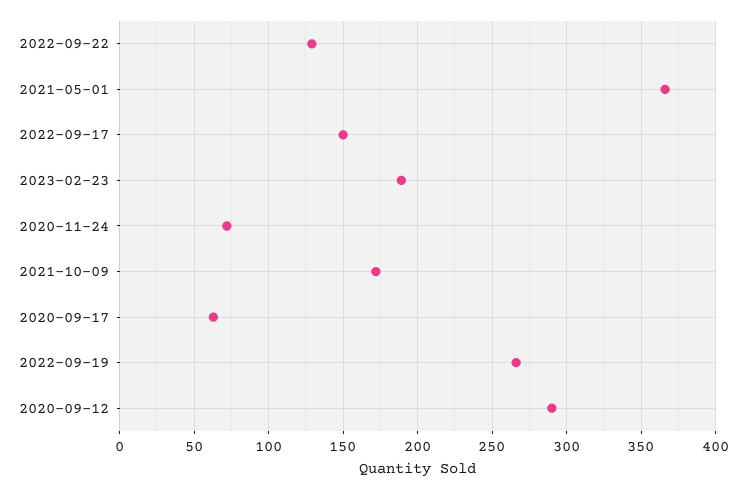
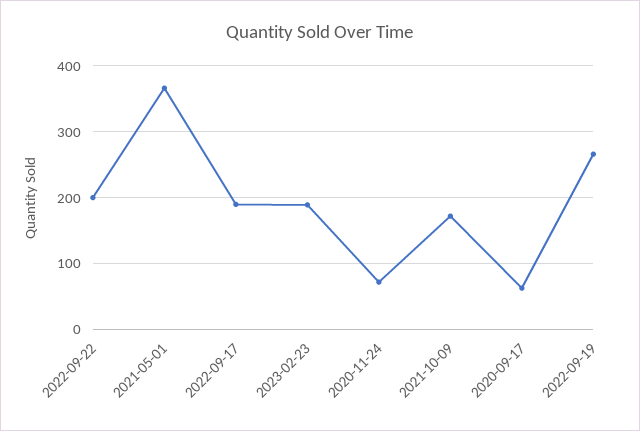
  {
-   "2022-09-22": 130,
+   "2022-09-22": 200,
    "2021-05-01": 365,
-   "2022-09-17": 150,
+   "2022-09-17": 190,
    "2023-02-23": 190,
    "2020-11-24": 70,
    "2021-10-09": 170,
    "2020-09-17": 65,
-   "2022-09-19": 265,
+   "2022-09-19": 265
-   "2020-09-12": 290
  }

